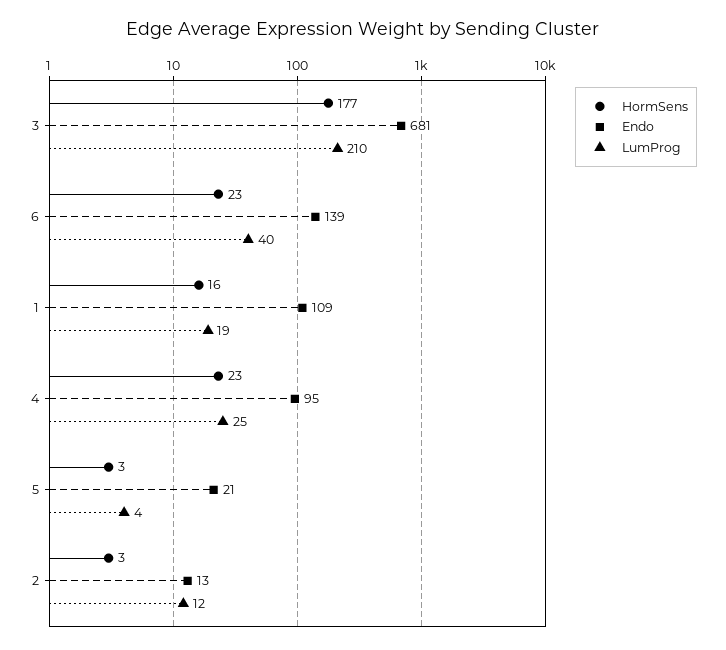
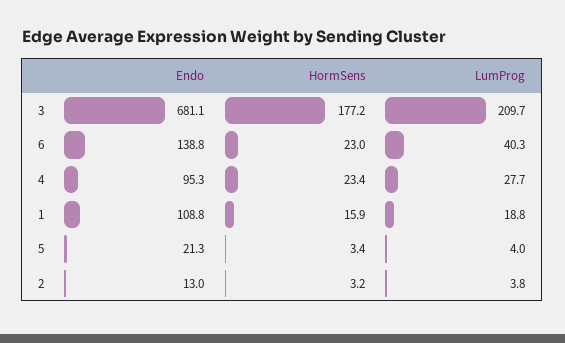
  {
    "HormSens": {
      "3": 177.2,
      "6": 23,
      "1": 15.9,
      "4": 23.4,
      "5": 3.4,
      "2": 3.2
    },
    "Endo": {
      "3": 681.1,
      "6": 138.8,
      "1": 108.8,
      "4": 95.3,
      "5": 21.3,
      "2": 13
    },
    "LumProg": {
      "3": 209.7,
      "6": 40.3,
      "1": 18.8,
-     "4": 25,
+     "4": 27.7,
      "5": 4,
-     "2": 12
+     "2": 3.8
    }
  }

